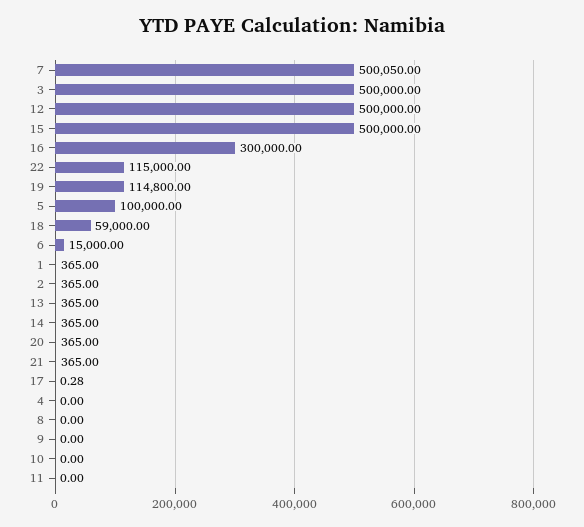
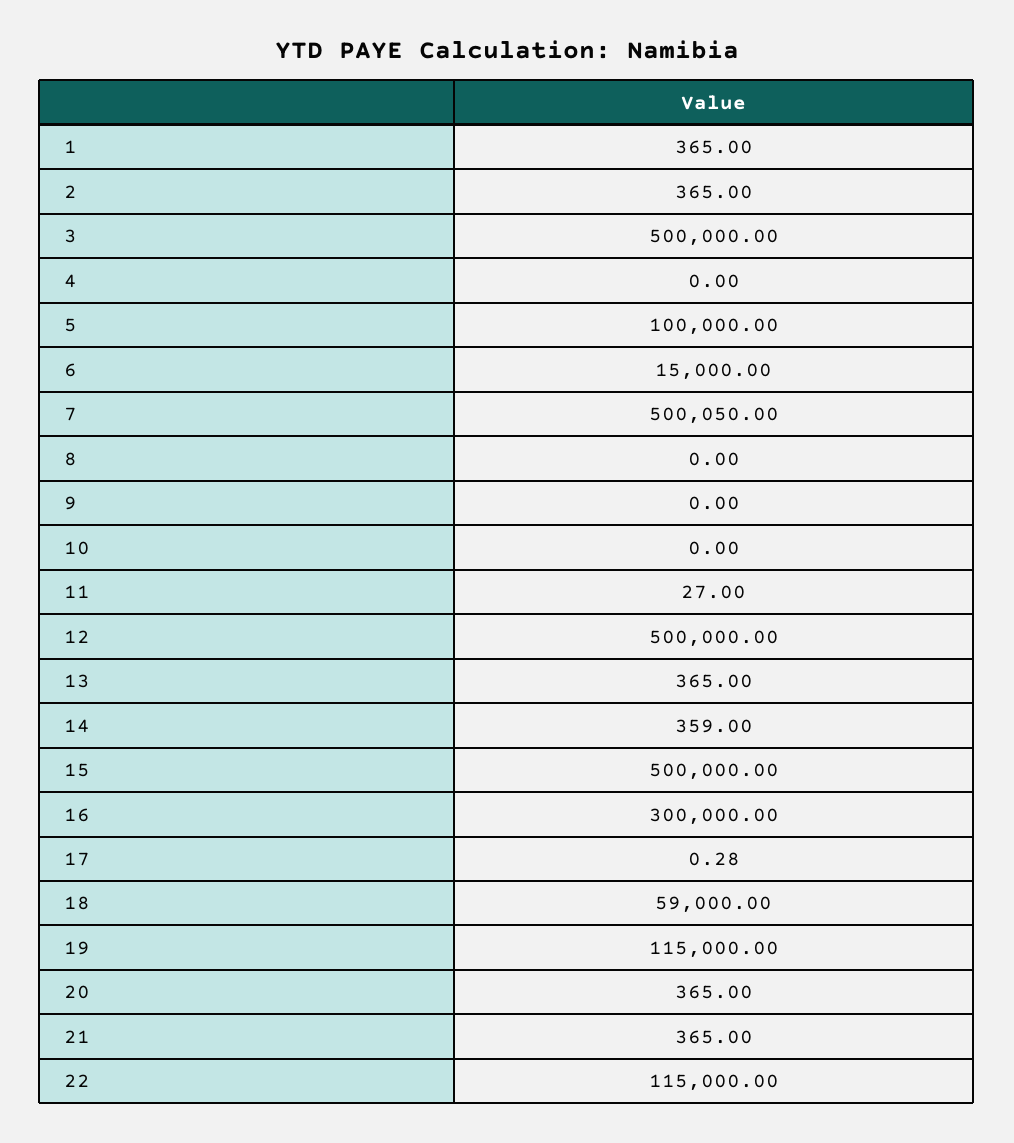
  {
    "7": 500050,
    "3": 500000,
    "12": 500000,
    "15": 500000,
    "16": 300000,
    "22": 115000,
-   "19": 114800,
+   "19": 115000,
    "5": 100000,
    "18": 59000,
    "6": 15000,
    "1": 365,
    "2": 365,
    "13": 365,
-   "14": 365,
+   "14": 359,
    "20": 365,
    "21": 365,
    "17": 0.28,
    "4": 0,
    "8": 0,
    "9": 0,
    "10": 0,
-   "11": 0
+   "11": 27
  }

